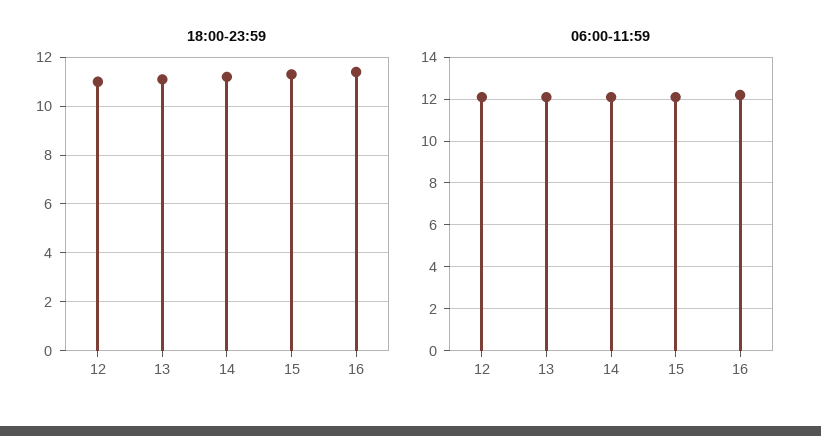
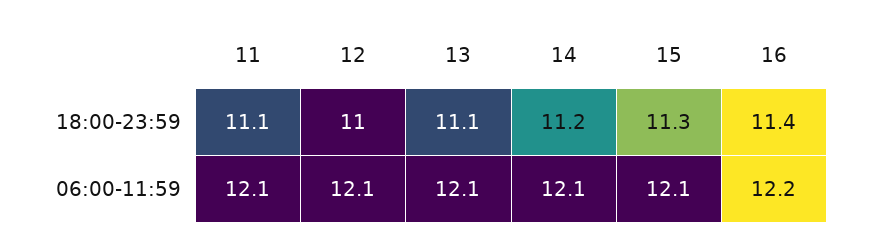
  {
    "18:00-23:59": {
      "12": 11,
      "13": 11.1,
      "14": 11.2,
      "15": 11.3,
-     "16": 11.4
+     "16": 11.4,
+     "11": 11.1
    },
    "06:00-11:59": {
      "12": 12.1,
      "13": 12.1,
      "14": 12.1,
      "15": 12.1,
-     "16": 12.2
+     "16": 12.2,
+     "11": 12.1
    }
  }

